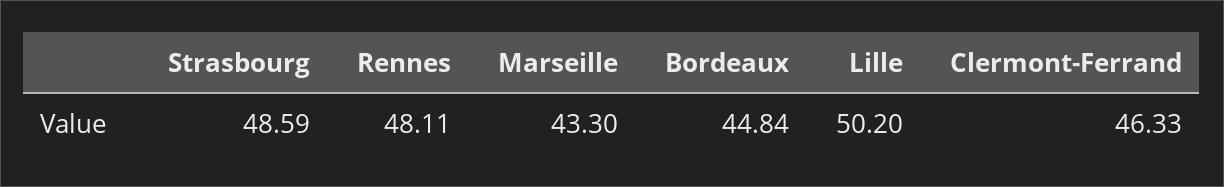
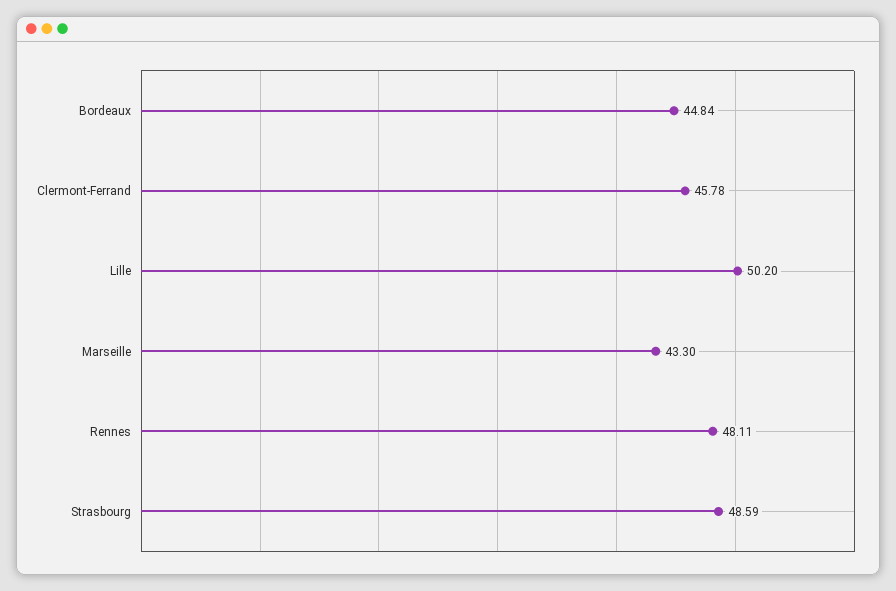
  {
    "Strasbourg": 48.59,
    "Rennes": 48.11,
    "Marseille": 43.3,
    "Bordeaux": 44.84,
    "Lille": 50.2,
-   "Clermont-Ferrand": 46.33
+   "Clermont-Ferrand": 45.78
  }

